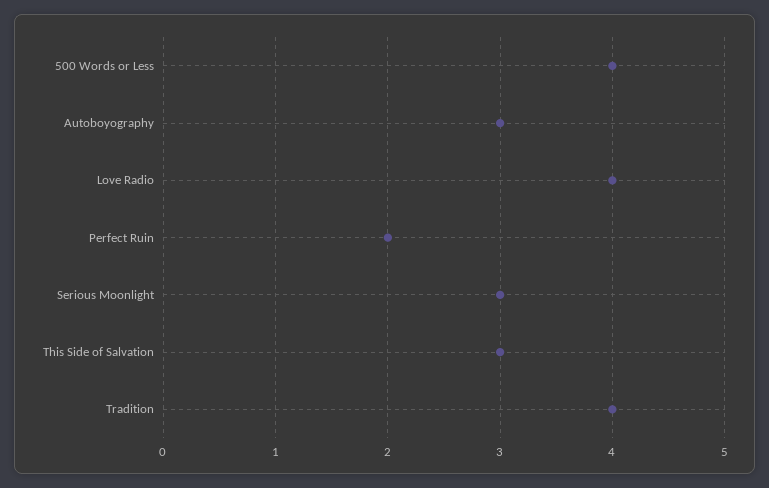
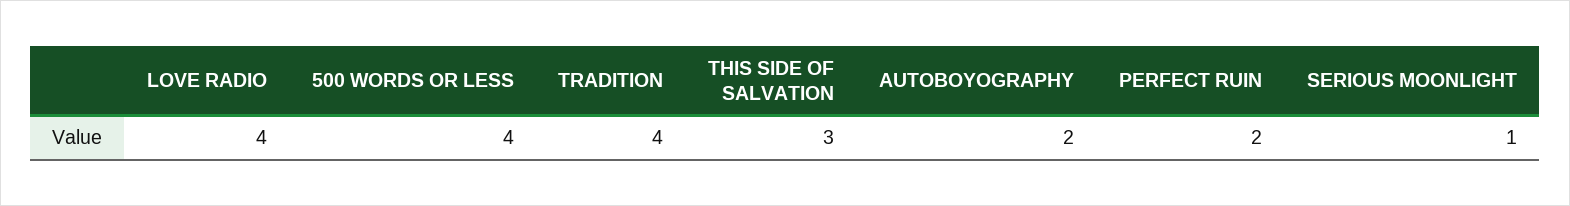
  {
    "500 Words or Less": 4,
-   "Autoboyography": 3,
+   "Autoboyography": 2,
    "Love Radio": 4,
    "Perfect Ruin": 2,
-   "Serious Moonlight": 3,
+   "Serious Moonlight": 1,
    "This Side of Salvation": 3,
    "Tradition": 4
  }

